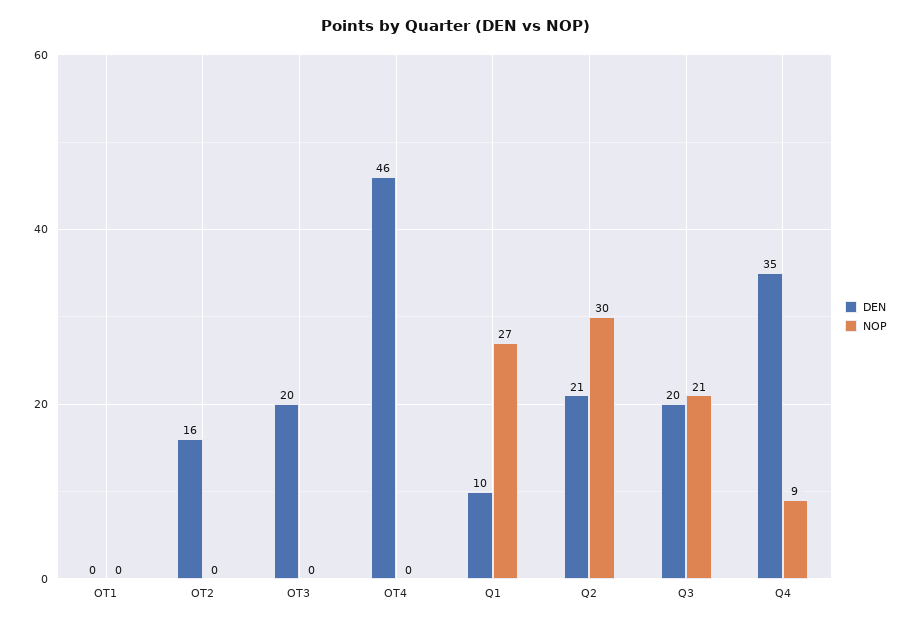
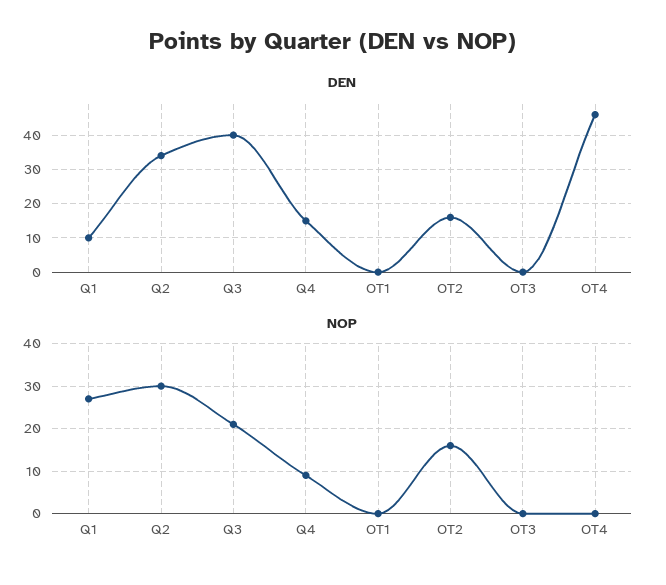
  {
    "DEN": {
      "OT1": 0,
      "OT2": 16,
-     "OT3": 20,
+     "OT3": 0,
      "OT4": 46,
      "Q1": 10,
-     "Q2": 21,
+     "Q2": 35,
-     "Q3": 20,
+     "Q3": 40,
-     "Q4": 35
+     "Q4": 15
    },
    "NOP": {
      "OT1": 0,
-     "OT2": 0,
+     "OT2": 15,
      "OT3": 0,
      "OT4": 0,
      "Q1": 27,
      "Q2": 30,
      "Q3": 21,
      "Q4": 9
    }
  }

